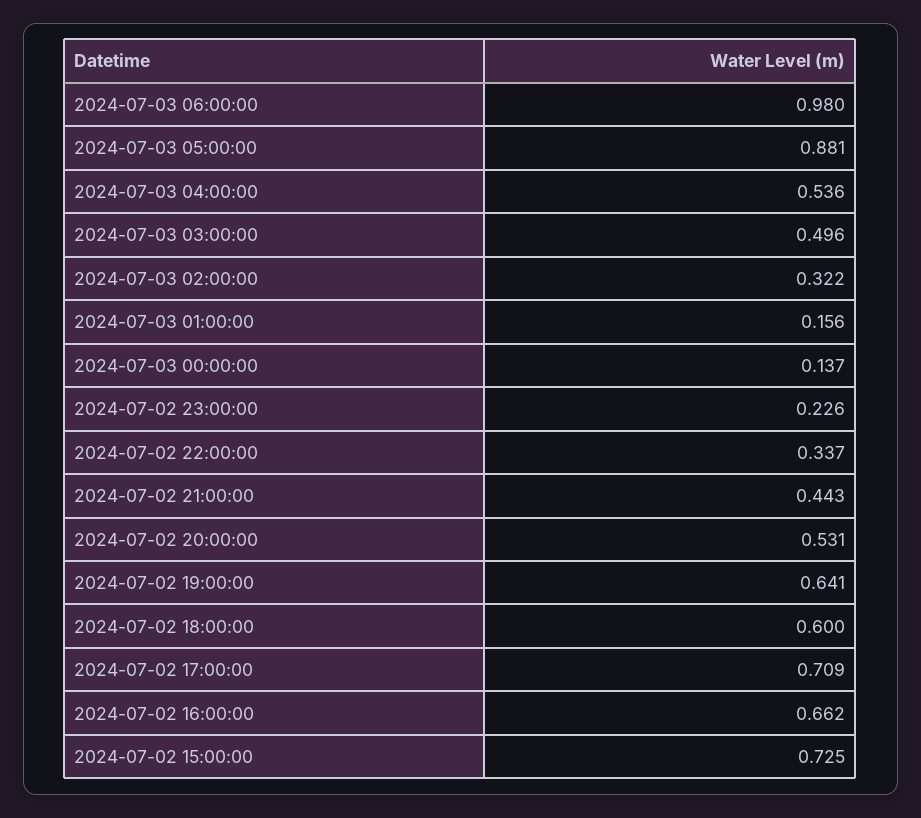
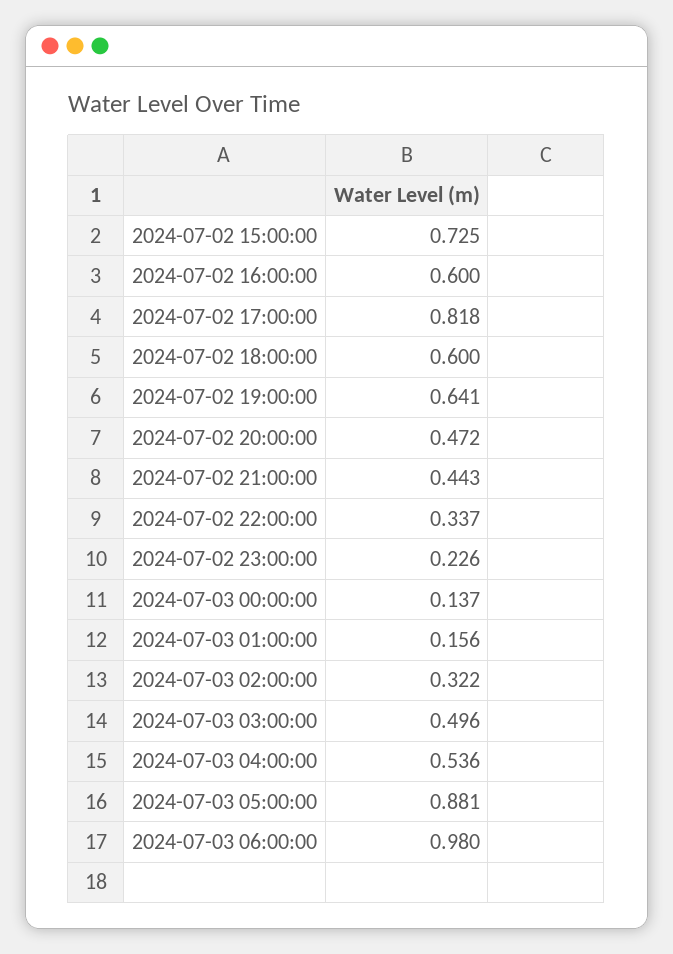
  {
    "2024-07-03 06:00:00": 0.98,
    "2024-07-03 05:00:00": 0.881,
    "2024-07-03 04:00:00": 0.536,
    "2024-07-03 03:00:00": 0.496,
    "2024-07-03 02:00:00": 0.322,
    "2024-07-03 01:00:00": 0.156,
    "2024-07-03 00:00:00": 0.137,
    "2024-07-02 23:00:00": 0.226,
    "2024-07-02 22:00:00": 0.337,
    "2024-07-02 21:00:00": 0.443,
-   "2024-07-02 20:00:00": 0.531,
+   "2024-07-02 20:00:00": 0.472,
    "2024-07-02 19:00:00": 0.641,
    "2024-07-02 18:00:00": 0.6,
-   "2024-07-02 17:00:00": 0.709,
+   "2024-07-02 17:00:00": 0.818,
-   "2024-07-02 16:00:00": 0.662,
+   "2024-07-02 16:00:00": 0.6,
    "2024-07-02 15:00:00": 0.725
  }

